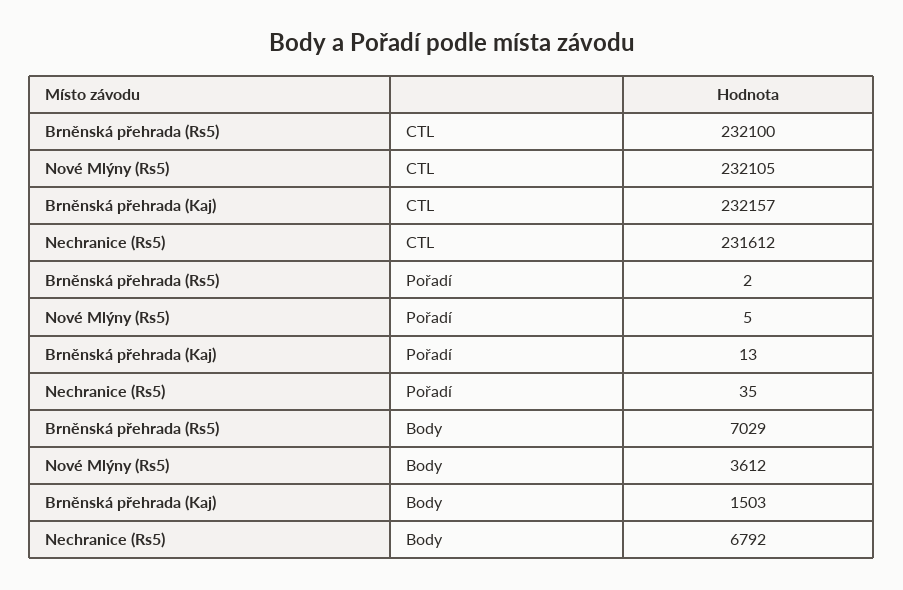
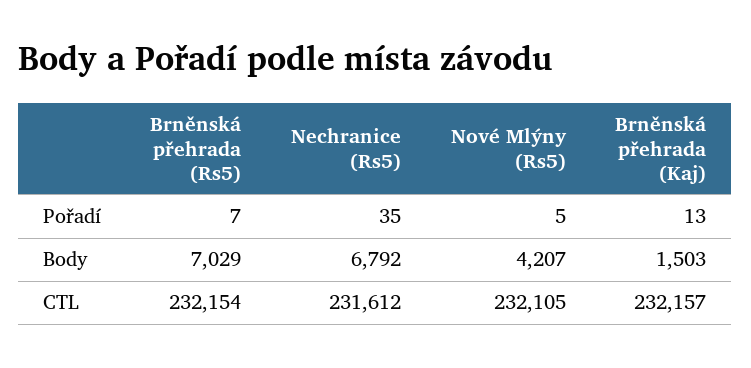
  {
    "Brněnská přehrada (Rs5)": {
-     "CTL": 232100,
+     "CTL": 232154,
-     "Pořadí": 2,
+     "Pořadí": 7,
      "Body": 7029
    },
    "Nové Mlýny (Rs5)": {
      "CTL": 232105,
      "Pořadí": 5,
-     "Body": 3612
+     "Body": 4207
    },
    "Brněnská přehrada (Kaj)": {
      "CTL": 232157,
      "Pořadí": 13,
      "Body": 1503
    },
    "Nechranice (Rs5)": {
      "CTL": 231612,
      "Pořadí": 35,
      "Body": 6792
    }
  }

